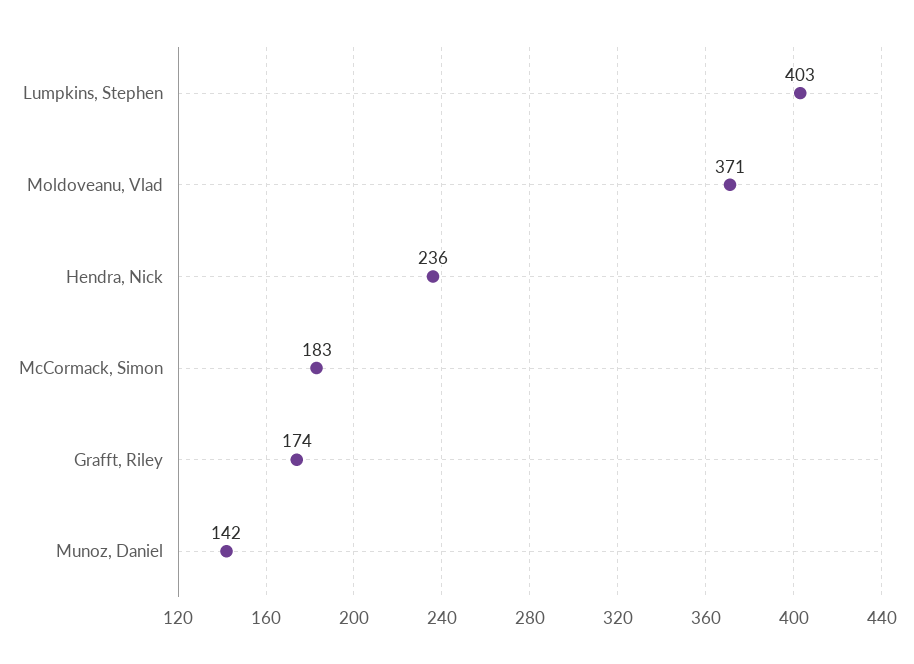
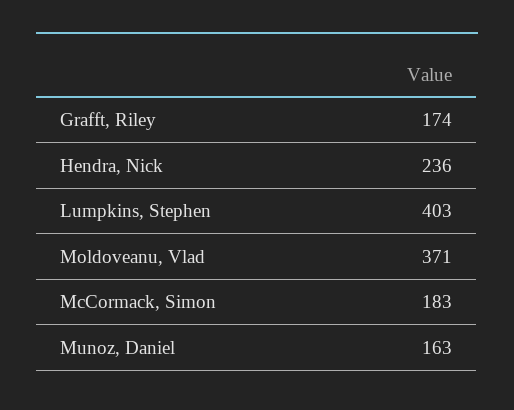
  {
    "Lumpkins, Stephen": 403,
    "Moldoveanu, Vlad": 371,
    "Hendra, Nick": 236,
    "McCormack, Simon": 183,
    "Grafft, Riley": 174,
-   "Munoz, Daniel": 142
+   "Munoz, Daniel": 163
  }

